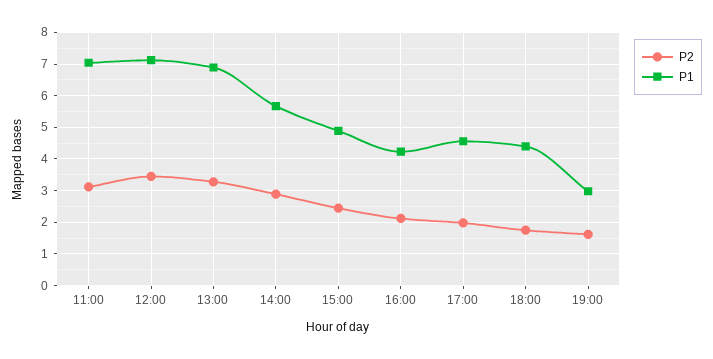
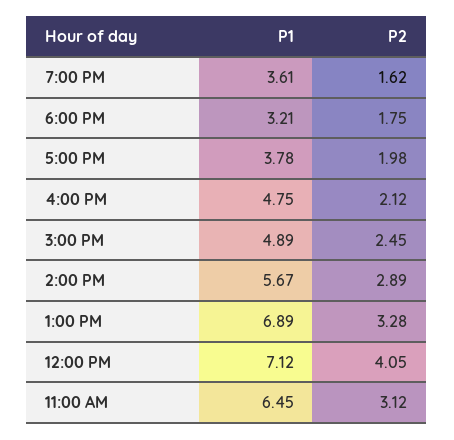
  {
    "P2": {
      "11:00": 3.12,
-     "12:00": 3.4,
+     "12:00": 4.05,
      "13:00": 3.28,
      "14:00": 2.89,
      "15:00": 2.45,
      "16:00": 2.12,
      "17:00": 1.98,
      "18:00": 1.75,
      "19:00": 1.62
    },
    "P1": {
-     "11:00": 7,
+     "11:00": 6.45,
      "12:00": 7.12,
      "13:00": 6.89,
      "14:00": 5.67,
      "15:00": 4.89,
-     "16:00": 4.2,
+     "16:00": 4.75,
-     "17:00": 4.6,
+     "17:00": 3.78,
-     "18:00": 4.4,
+     "18:00": 3.21,
-     "19:00": 3
+     "19:00": 3.61
    }
  }

